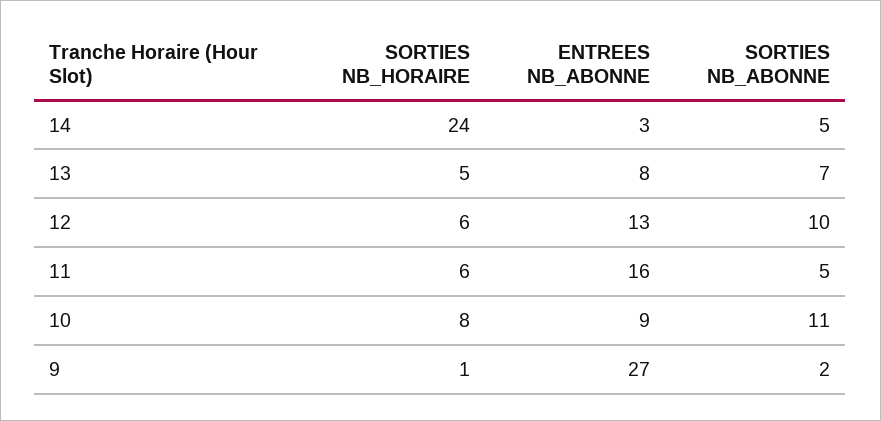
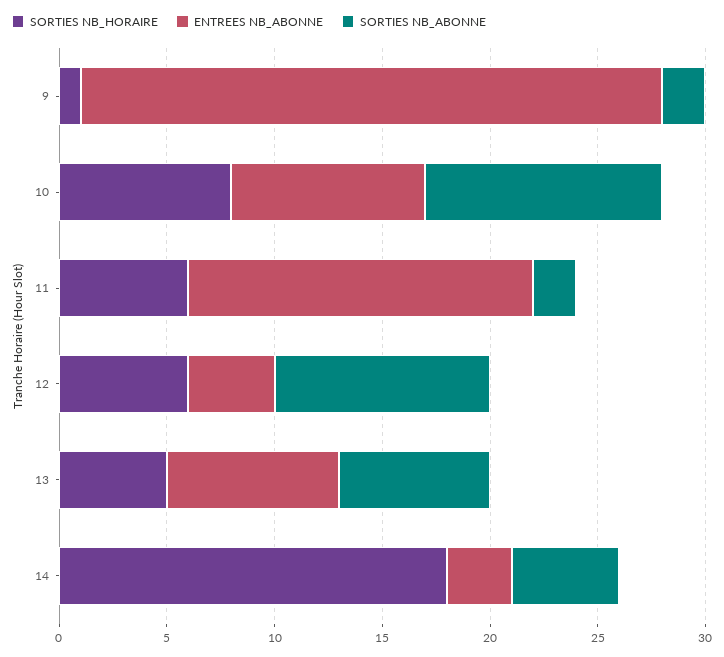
  {
    "SORTIES NB_HORAIRE": {
-     "14": 24,
+     "14": 18,
      "13": 5,
      "12": 6,
      "11": 6,
      "10": 8,
      "9": 1
    },
    "ENTREES NB_ABONNE": {
      "14": 3,
      "13": 8,
-     "12": 13,
+     "12": 4,
      "11": 16,
      "10": 9,
      "9": 27
    },
    "SORTIES NB_ABONNE": {
      "14": 5,
      "13": 7,
      "12": 10,
-     "11": 5,
+     "11": 2,
      "10": 11,
      "9": 2
    }
  }

